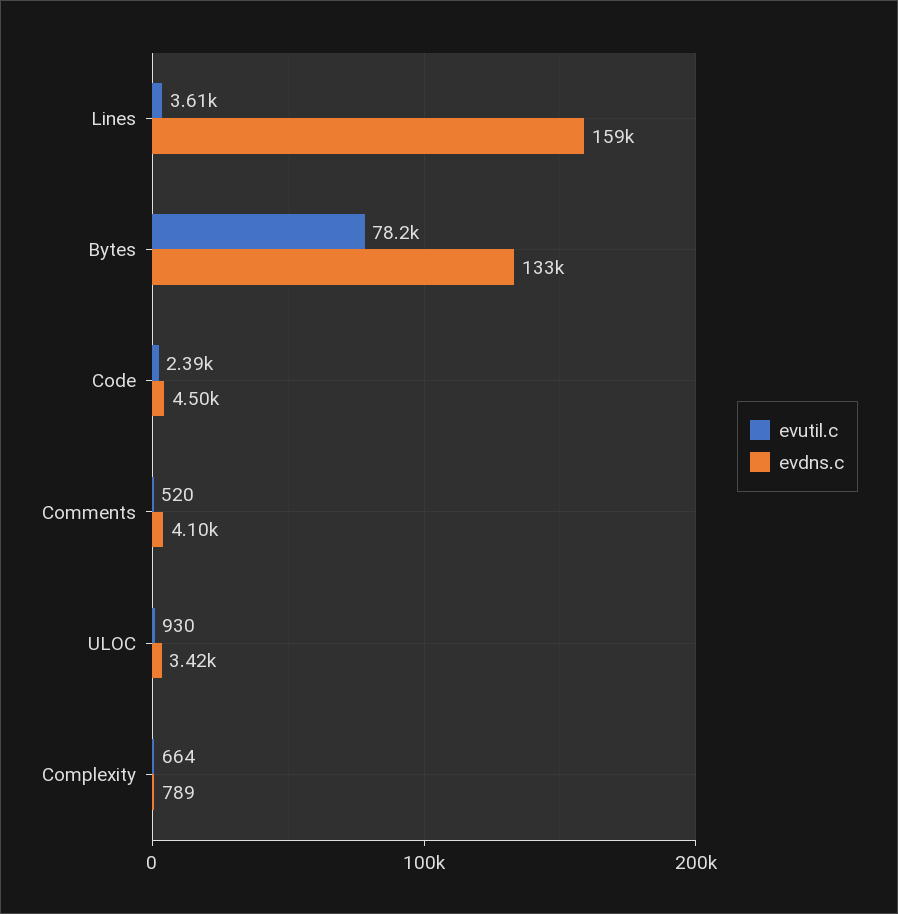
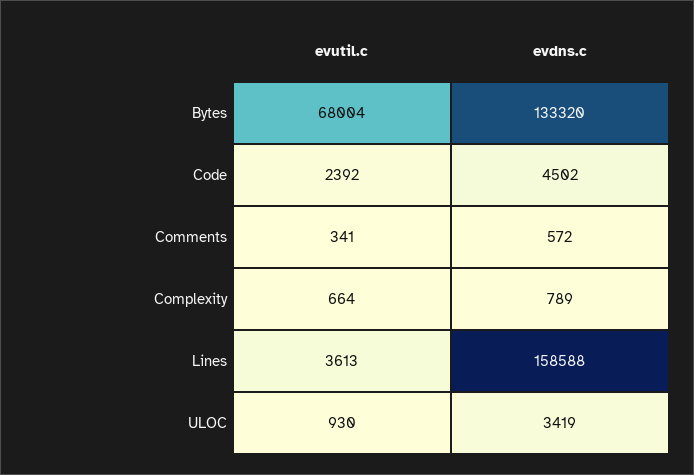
  {
    "evutil.c": {
      "Lines": 3613,
-     "Bytes": 78200,
+     "Bytes": 68004,
      "Code": 2392,
-     "Comments": 520,
+     "Comments": 341,
      "ULOC": 930,
      "Complexity": 664
    },
    "evdns.c": {
      "Lines": 158588,
      "Bytes": 133320,
      "Code": 4502,
-     "Comments": 4100,
+     "Comments": 572,
      "ULOC": 3419,
      "Complexity": 789
    }
  }

